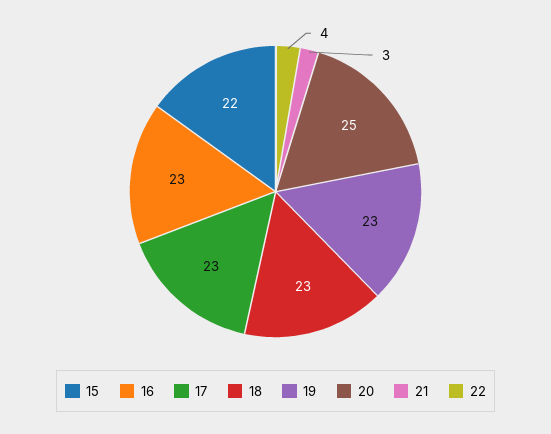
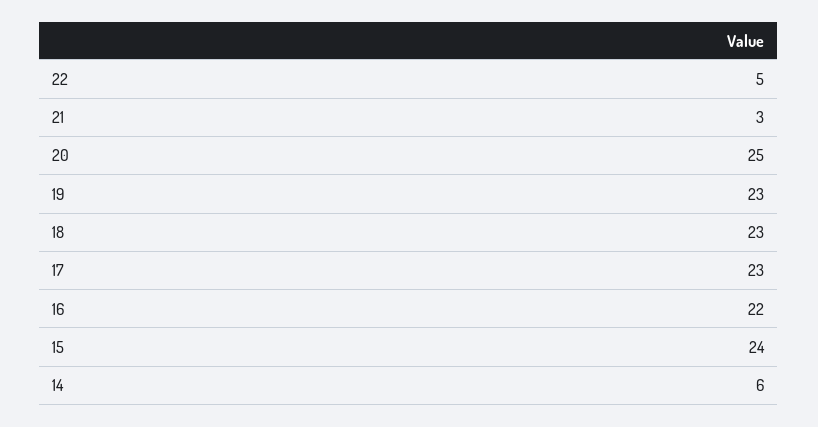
  {
-   "15": 22,
+   "15": 24,
-   "16": 23,
+   "16": 22,
    "17": 23,
    "18": 23,
    "19": 23,
    "20": 25,
    "21": 3,
-   "22": 4
+   "22": 5,
+   "14": 6
  }

